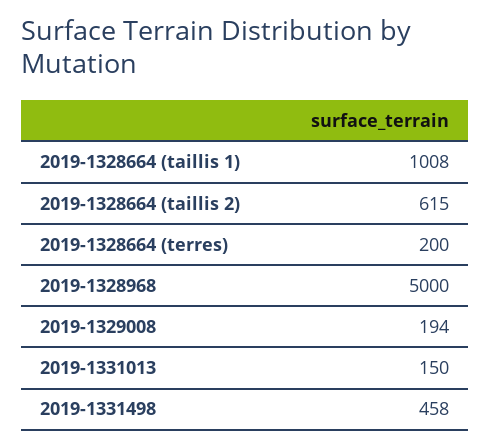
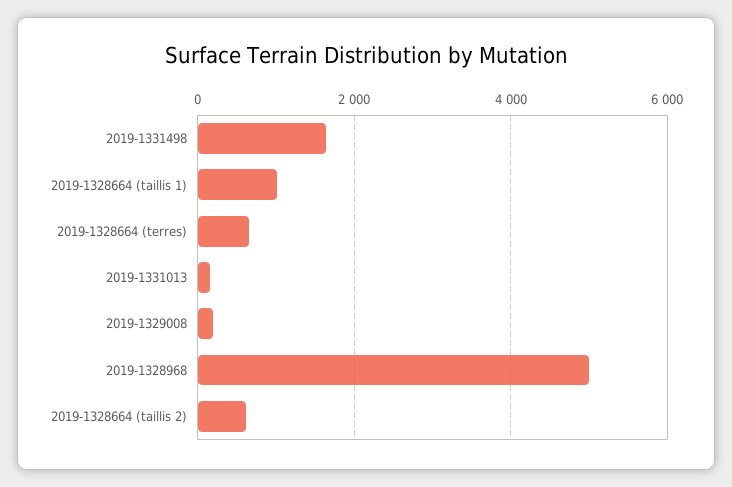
  {
    "2019-1328664 (taillis 1)": 1008,
    "2019-1328664 (taillis 2)": 615,
-   "2019-1328664 (terres)": 200,
+   "2019-1328664 (terres)": 600,
    "2019-1328968": 5000,
    "2019-1329008": 194,
    "2019-1331013": 150,
-   "2019-1331498": 458
+   "2019-1331498": 1600
  }

